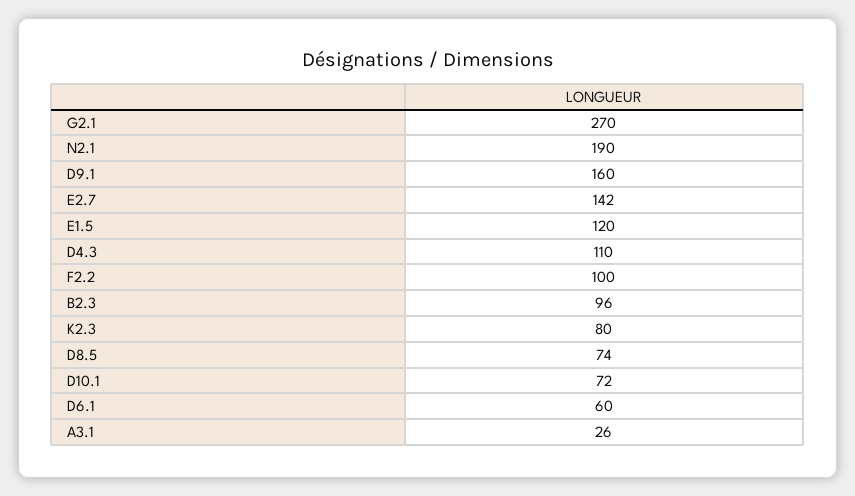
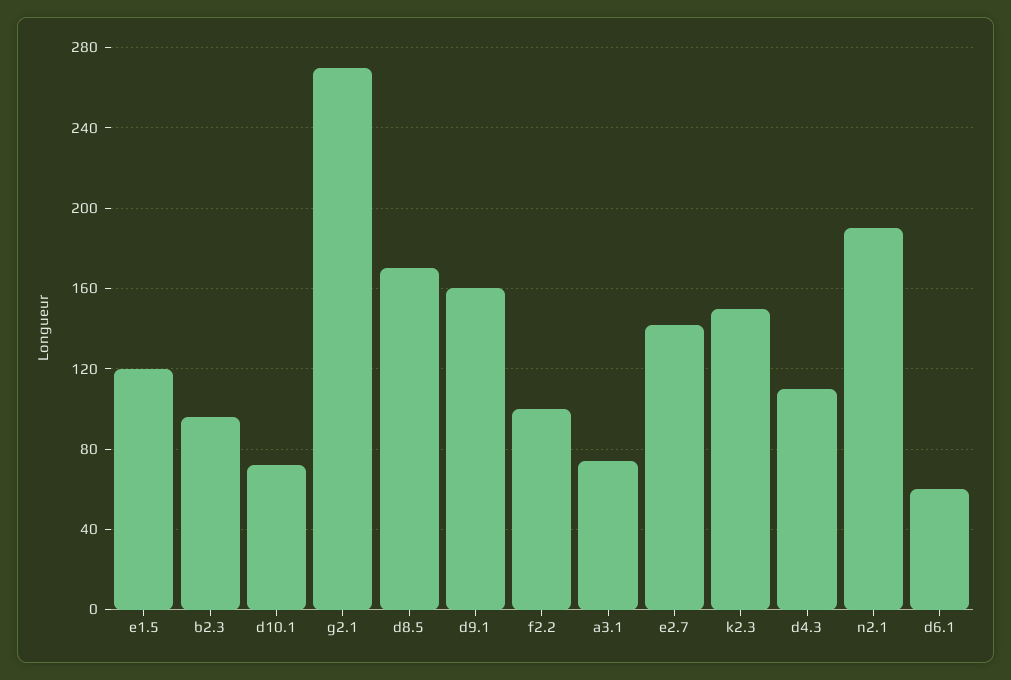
  {
    "G2.1": 270,
    "N2.1": 190,
    "D9.1": 160,
    "E2.7": 142,
    "E1.5": 120,
    "D4.3": 110,
    "F2.2": 100,
    "B2.3": 96,
-   "K2.3": 80,
+   "K2.3": 150,
-   "D8.5": 74,
+   "D8.5": 170,
    "D10.1": 72,
    "D6.1": 60,
-   "A3.1": 26
+   "A3.1": 75
  }

